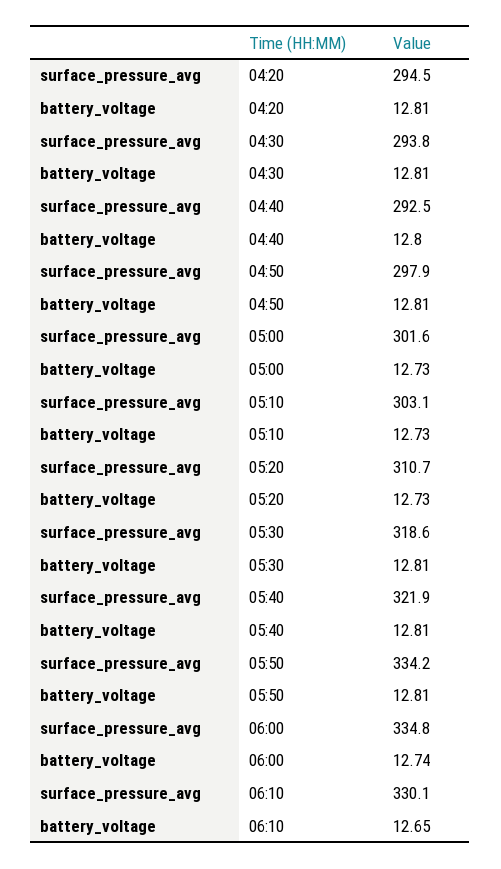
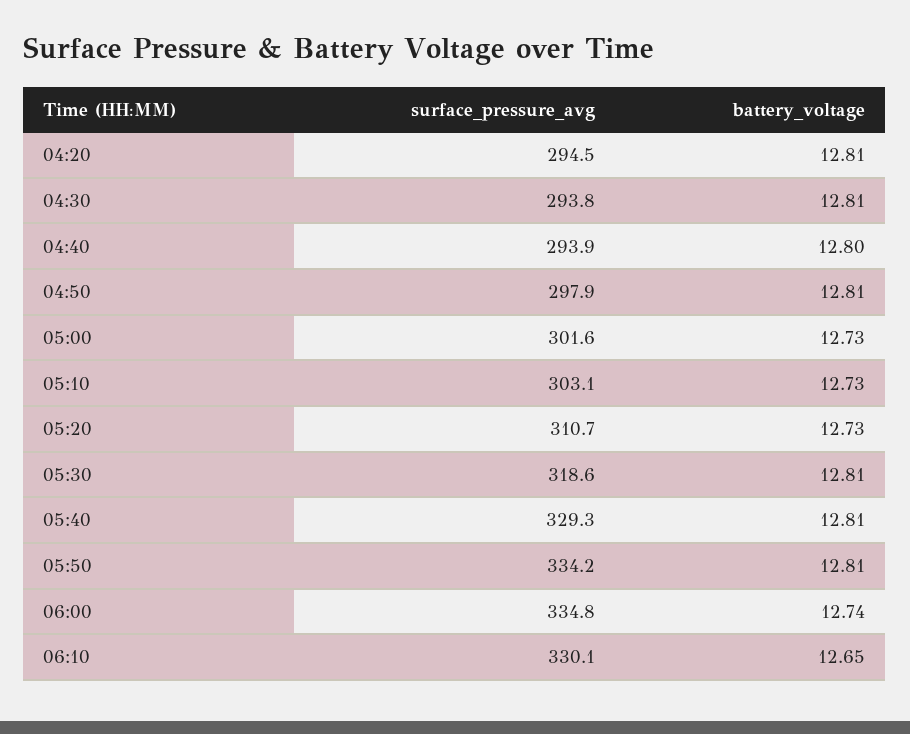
  {
    "surface_pressure_avg": {
      "04:20": 294.5,
      "04:30": 293.8,
-     "04:40": 292.5,
+     "04:40": 293.9,
      "04:50": 297.9,
      "05:00": 301.6,
      "05:10": 303.1,
      "05:20": 310.7,
      "05:30": 318.6,
-     "05:40": 321.9,
+     "05:40": 329.3,
      "05:50": 334.2,
      "06:00": 334.8,
      "06:10": 330.1
    },
    "battery_voltage": {
      "04:20": 12.81,
      "04:30": 12.81,
      "04:40": 12.8,
      "04:50": 12.81,
      "05:00": 12.73,
      "05:10": 12.73,
      "05:20": 12.73,
      "05:30": 12.81,
      "05:40": 12.81,
      "05:50": 12.81,
      "06:00": 12.74,
      "06:10": 12.65
    }
  }

